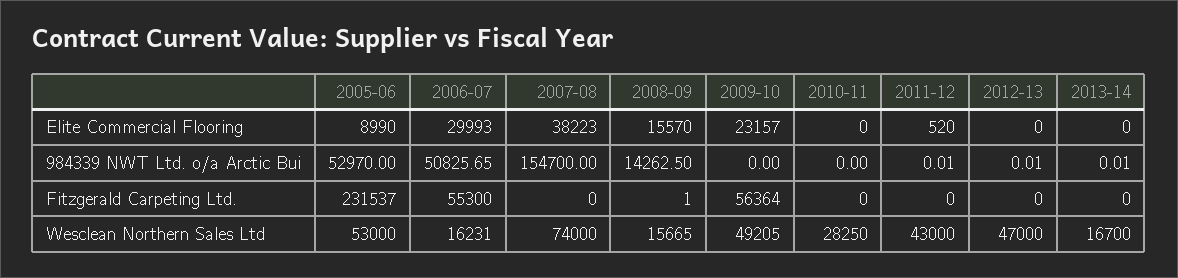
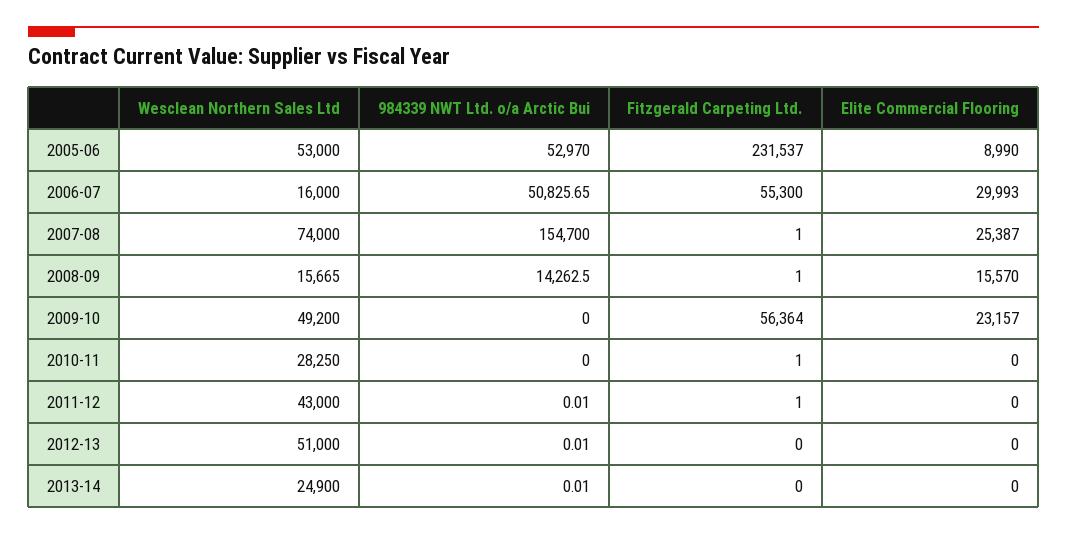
  {
    "2005-06": {
      "Elite Commercial Flooring": 8990,
      "984339 NWT Ltd. o/a Arctic Bui": 52970,
      "Fitzgerald Carpeting Ltd.": 231537,
      "Wesclean Northern Sales Ltd": 53000
    },
    "2006-07": {
      "Elite Commercial Flooring": 29993,
      "984339 NWT Ltd. o/a Arctic Bui": 50825.65,
      "Fitzgerald Carpeting Ltd.": 55300,
-     "Wesclean Northern Sales Ltd": 16231
+     "Wesclean Northern Sales Ltd": 16000
    },
    "2007-08": {
-     "Elite Commercial Flooring": 38223,
+     "Elite Commercial Flooring": 25387,
      "984339 NWT Ltd. o/a Arctic Bui": 154700,
-     "Fitzgerald Carpeting Ltd.": 0,
+     "Fitzgerald Carpeting Ltd.": 1,
      "Wesclean Northern Sales Ltd": 74000
    },
    "2008-09": {
      "Elite Commercial Flooring": 15570,
      "984339 NWT Ltd. o/a Arctic Bui": 14262.5,
      "Fitzgerald Carpeting Ltd.": 1,
      "Wesclean Northern Sales Ltd": 15665
    },
    "2009-10": {
      "Elite Commercial Flooring": 23157,
      "984339 NWT Ltd. o/a Arctic Bui": 0,
      "Fitzgerald Carpeting Ltd.": 56364,
-     "Wesclean Northern Sales Ltd": 49205
+     "Wesclean Northern Sales Ltd": 49200
    },
    "2010-11": {
      "Elite Commercial Flooring": 0,
      "984339 NWT Ltd. o/a Arctic Bui": 0,
-     "Fitzgerald Carpeting Ltd.": 0,
+     "Fitzgerald Carpeting Ltd.": 1,
      "Wesclean Northern Sales Ltd": 28250
    },
    "2011-12": {
-     "Elite Commercial Flooring": 520,
+     "Elite Commercial Flooring": 0,
      "984339 NWT Ltd. o/a Arctic Bui": 0.01,
-     "Fitzgerald Carpeting Ltd.": 0,
+     "Fitzgerald Carpeting Ltd.": 1,
      "Wesclean Northern Sales Ltd": 43000
    },
    "2012-13": {
      "Elite Commercial Flooring": 0,
      "984339 NWT Ltd. o/a Arctic Bui": 0.01,
      "Fitzgerald Carpeting Ltd.": 0,
-     "Wesclean Northern Sales Ltd": 47000
+     "Wesclean Northern Sales Ltd": 51000
    },
    "2013-14": {
      "Elite Commercial Flooring": 0,
      "984339 NWT Ltd. o/a Arctic Bui": 0.01,
      "Fitzgerald Carpeting Ltd.": 0,
-     "Wesclean Northern Sales Ltd": 16700
+     "Wesclean Northern Sales Ltd": 24900
    }
  }

